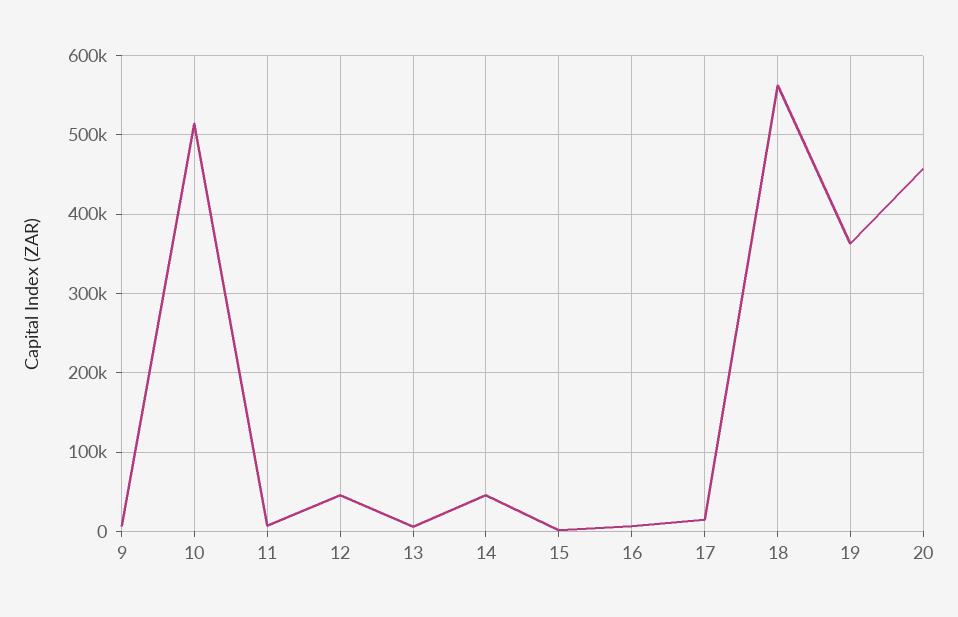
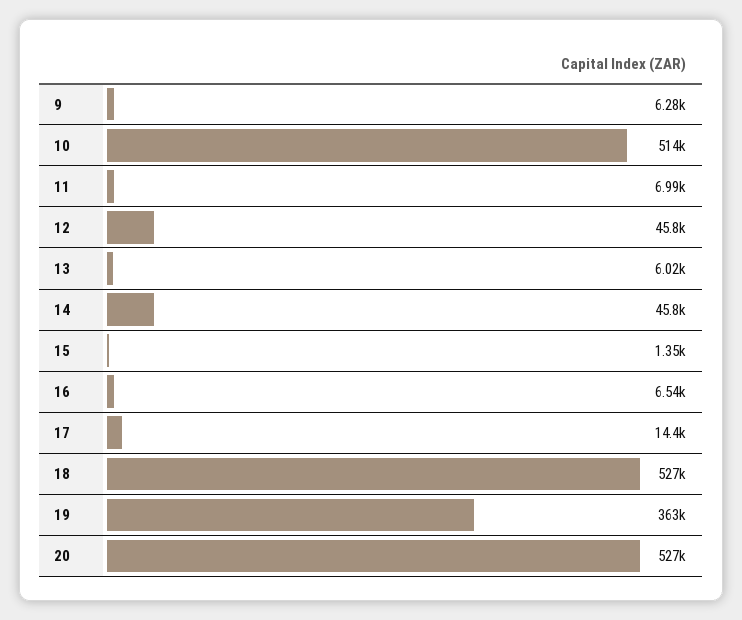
  {
    "9": 6280,
    "10": 514000,
    "11": 6990,
    "12": 45800,
    "13": 6020,
    "14": 45800,
    "15": 1350,
    "16": 6540,
    "17": 14400,
-   "18": 560000,
+   "18": 527000,
    "19": 363000,
-   "20": 460000
+   "20": 527000
  }

